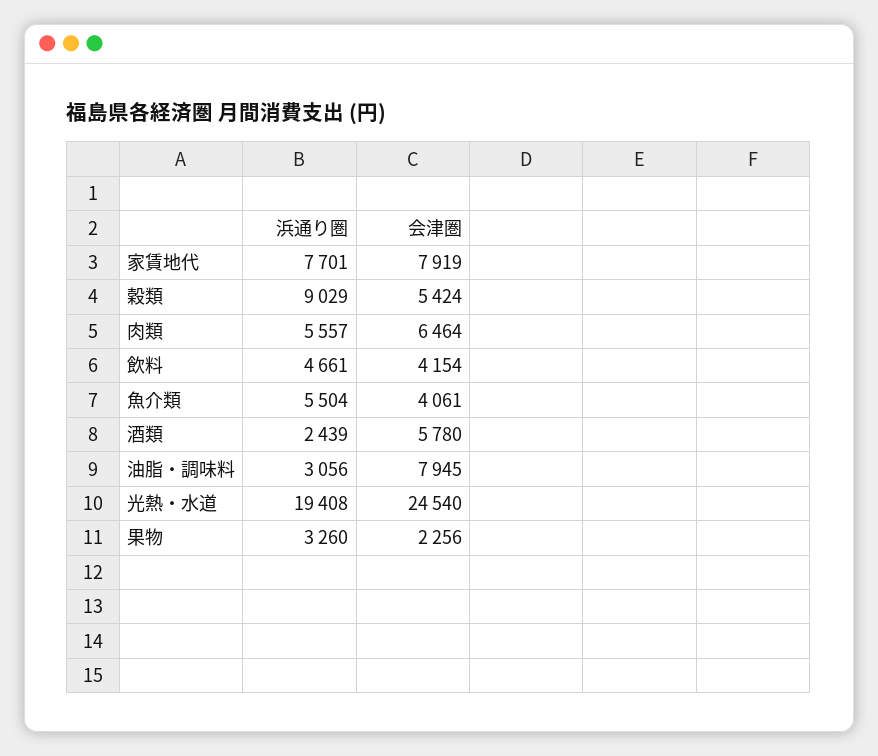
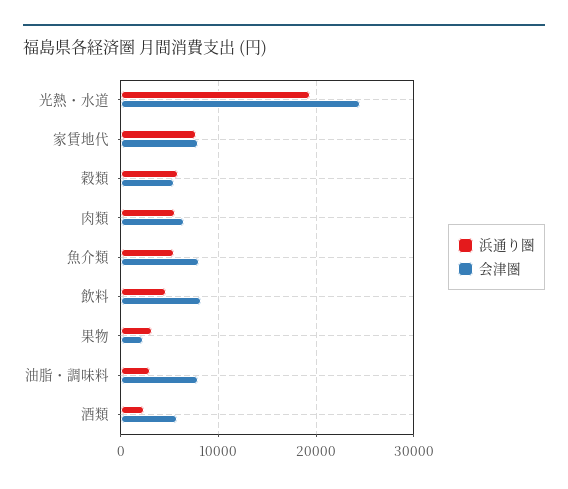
  {
    "浜通り圏": {
      "家賃地代": 7701,
-     "穀類": 9029,
+     "穀類": 6000,
      "肉類": 5557,
      "飲料": 4661,
      "魚介類": 5504,
      "酒類": 2439,
      "油脂・調味料": 3056,
      "光熱・水道": 19408,
      "果物": 3260
    },
    "会津圏": {
      "家賃地代": 7919,
      "穀類": 5424,
      "肉類": 6464,
-     "飲料": 4154,
+     "飲料": 8000,
-     "魚介類": 4061,
+     "魚介類": 8000,
      "酒類": 5780,
      "油脂・調味料": 7945,
      "光熱・水道": 24540,
      "果物": 2256
    }
  }

